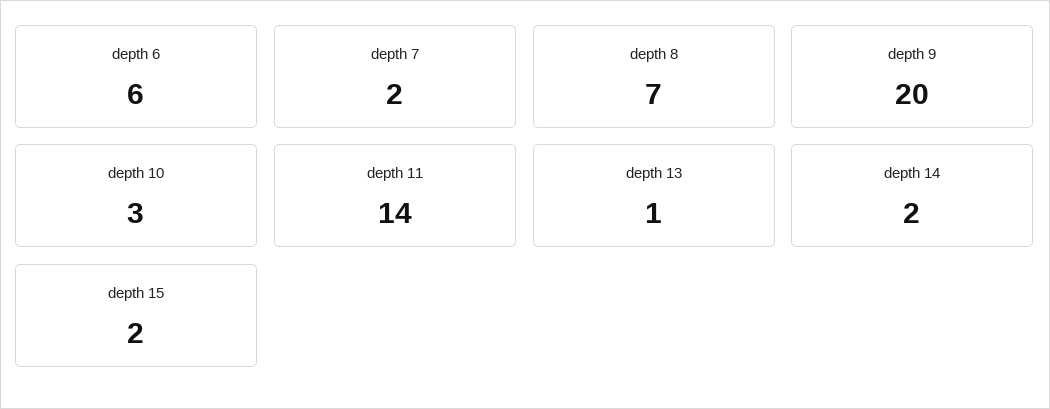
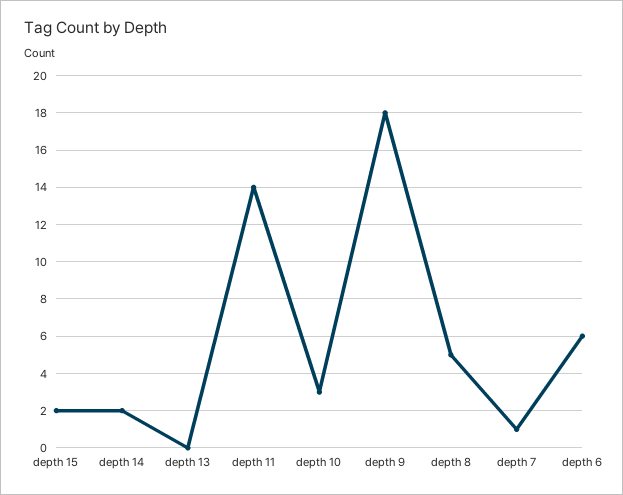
  {
    "depth 6": 6,
-   "depth 7": 2,
+   "depth 7": 1,
-   "depth 8": 7,
+   "depth 8": 5,
-   "depth 9": 20,
+   "depth 9": 18,
    "depth 10": 3,
    "depth 11": 14,
-   "depth 13": 1,
+   "depth 13": 0,
    "depth 14": 2,
    "depth 15": 2
  }

